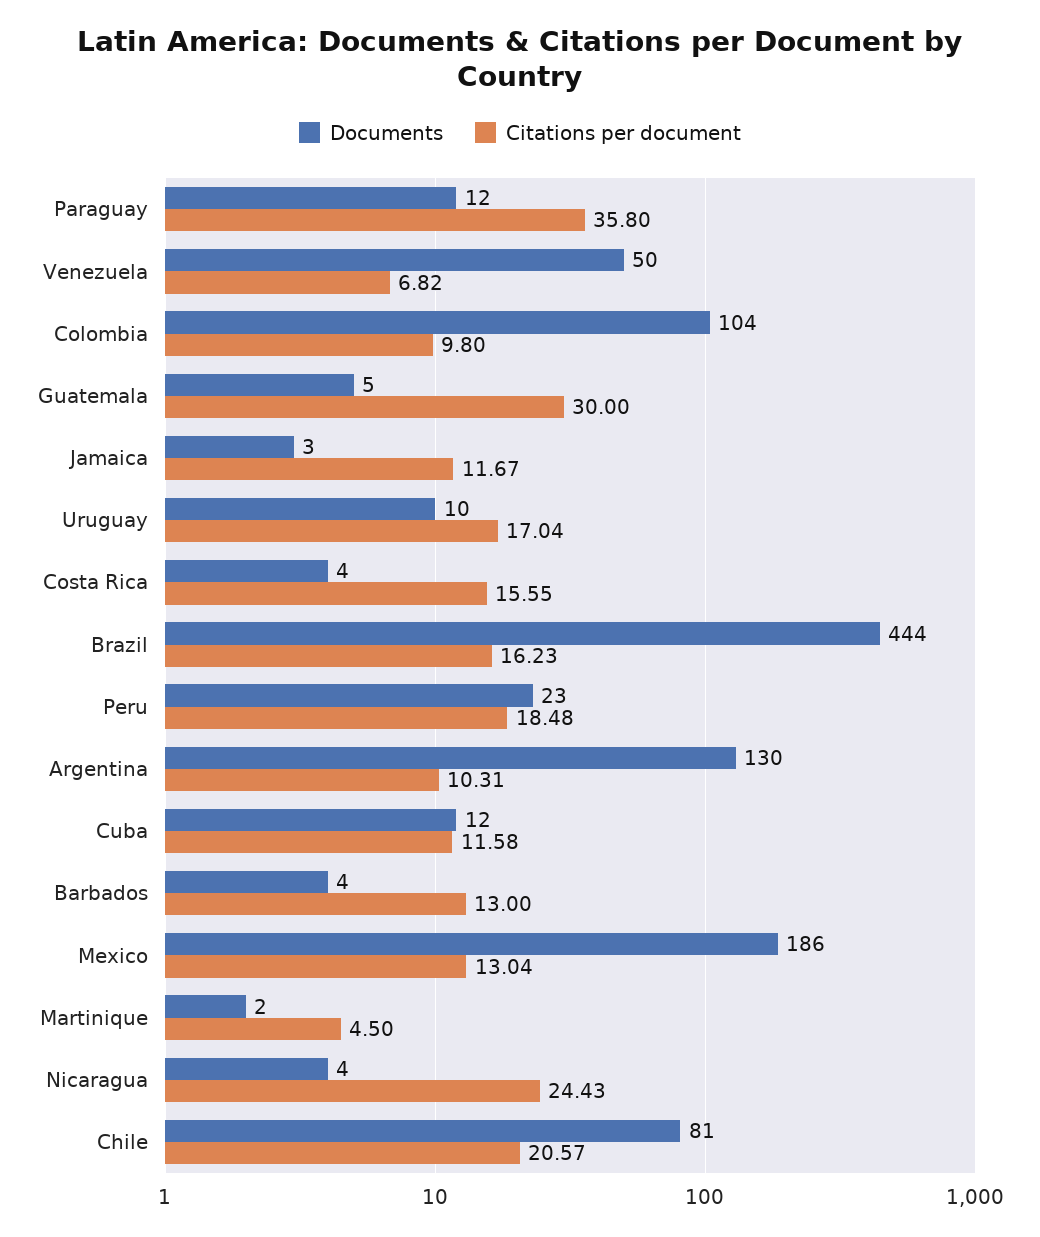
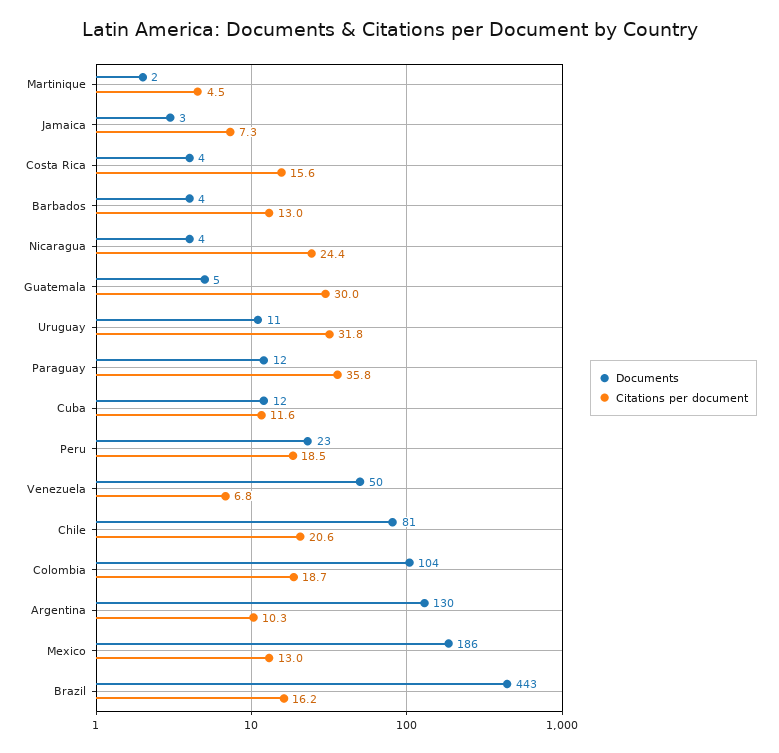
  {
    "Documents": {
      "Paraguay": 12,
      "Venezuela": 50,
      "Colombia": 104,
      "Guatemala": 5,
      "Jamaica": 3,
-     "Uruguay": 10,
+     "Uruguay": 11,
      "Costa Rica": 4,
-     "Brazil": 444,
+     "Brazil": 443,
      "Peru": 23,
      "Argentina": 130,
      "Cuba": 12,
      "Barbados": 4,
      "Mexico": 186,
      "Martinique": 2,
      "Nicaragua": 4,
      "Chile": 81
    },
    "Citations per document": {
      "Paraguay": 35.8,
      "Venezuela": 6.82,
-     "Colombia": 9.8,
+     "Colombia": 18.7,
      "Guatemala": 30,
-     "Jamaica": 11.67,
+     "Jamaica": 7.3,
-     "Uruguay": 17.04,
+     "Uruguay": 31.8,
      "Costa Rica": 15.55,
      "Brazil": 16.23,
      "Peru": 18.48,
      "Argentina": 10.31,
      "Cuba": 11.58,
      "Barbados": 13,
      "Mexico": 13.04,
      "Martinique": 4.5,
      "Nicaragua": 24.43,
      "Chile": 20.57
    }
  }

